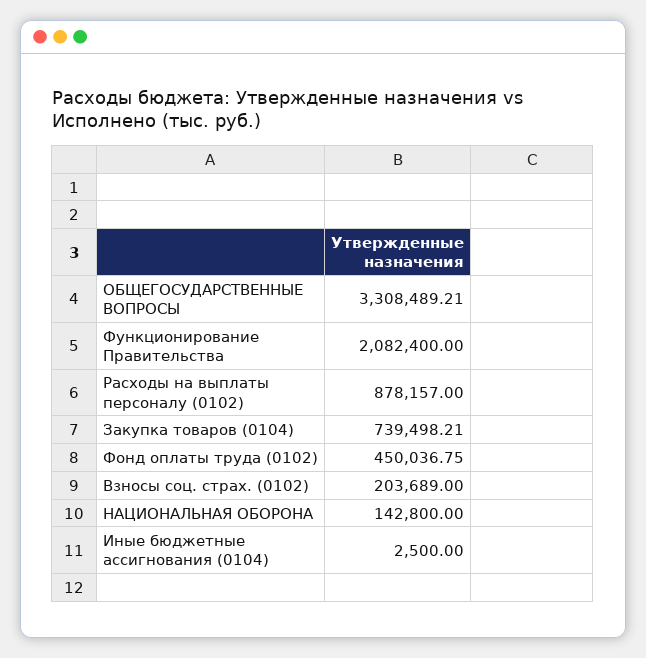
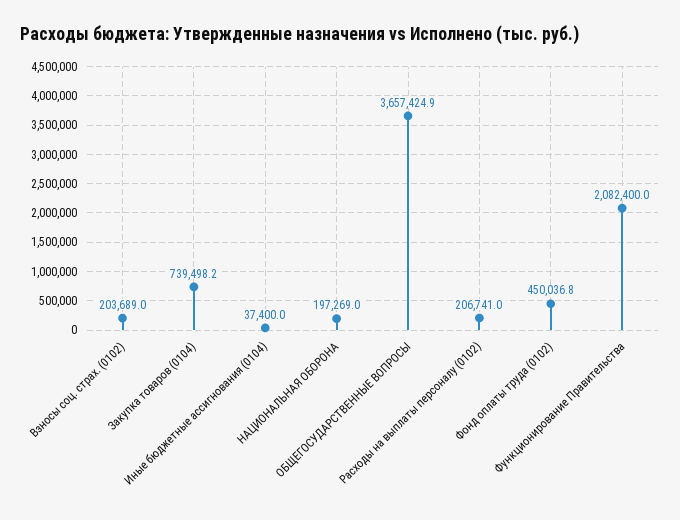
  {
-   "ОБЩЕГОСУДАРСТВЕННЫЕ ВОПРОСЫ": 3308489.21,
+   "ОБЩЕГОСУДАРСТВЕННЫЕ ВОПРОСЫ": 3657424.9,
    "Функционирование Правительства": 2082400,
-   "Расходы на выплаты персоналу (0102)": 878157,
+   "Расходы на выплаты персоналу (0102)": 206741,
    "Закупка товаров (0104)": 739498.21,
    "Фонд оплаты труда (0102)": 450036.75,
    "Взносы соц. страх. (0102)": 203689,
-   "НАЦИОНАЛЬНАЯ ОБОРОНА": 142800,
+   "НАЦИОНАЛЬНАЯ ОБОРОНА": 197269,
-   "Иные бюджетные ассигнования (0104)": 2500
+   "Иные бюджетные ассигнования (0104)": 37400
  }

